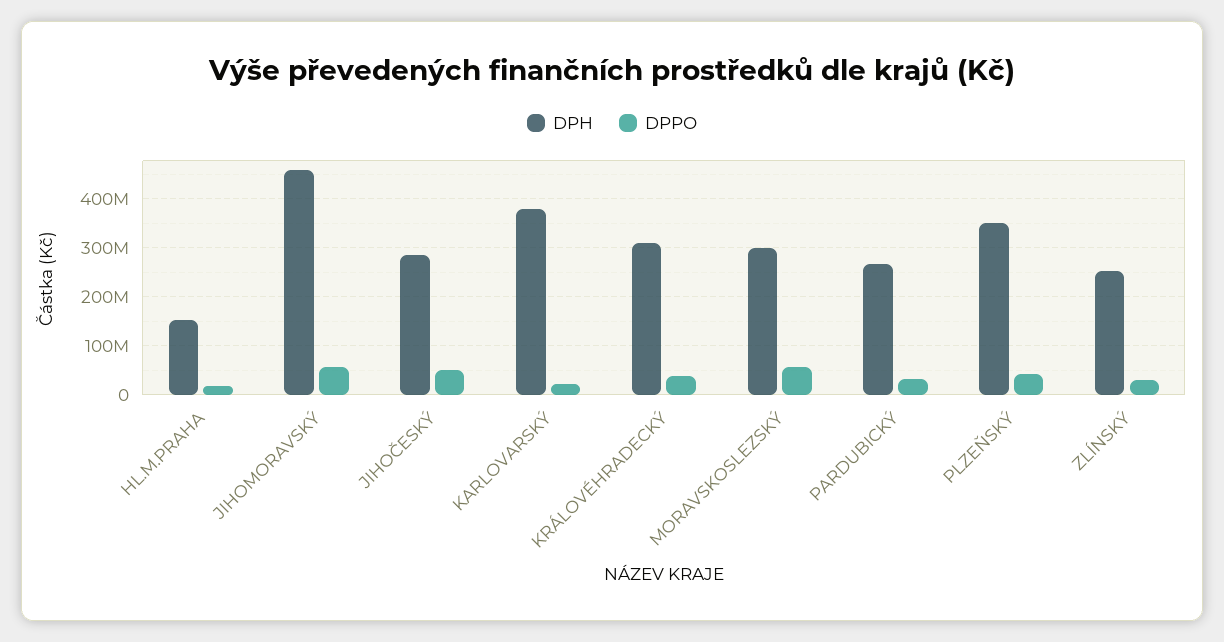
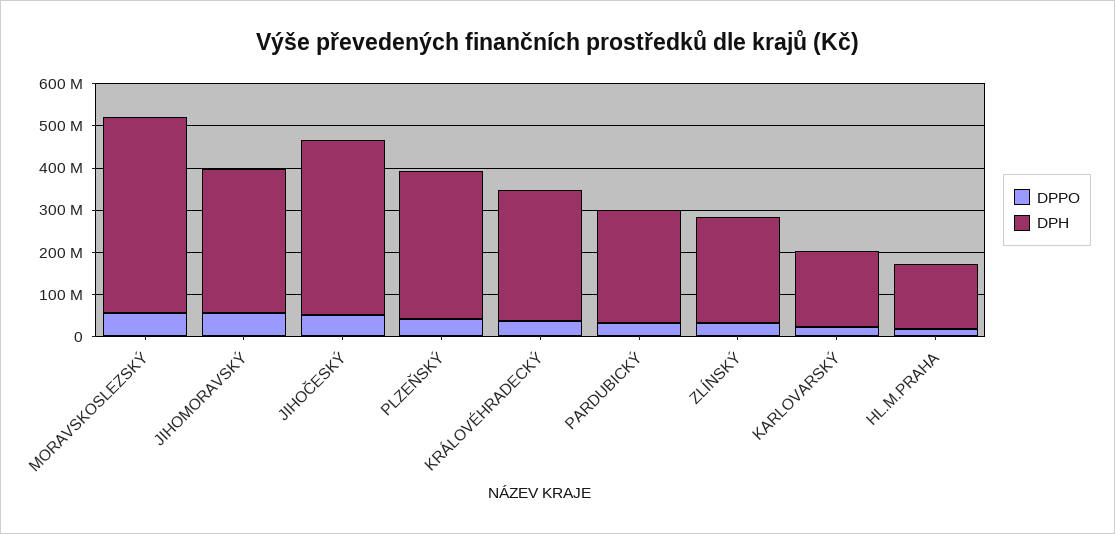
  {
    "DPH": {
      "HL.M.PRAHA": 160000000,
-     "JIHOMORAVSKÝ": 460000000,
+     "JIHOMORAVSKÝ": 340000000,
-     "JIHOČESKÝ": 280000000,
+     "JIHOČESKÝ": 420000000,
-     "KARLOVARSKÝ": 380000000,
+     "KARLOVARSKÝ": 180000000,
      "KRÁLOVÉHRADECKÝ": 320000000,
-     "MORAVSKOSLEZSKÝ": 300000000,
+     "MORAVSKOSLEZSKÝ": 460000000,
      "PARDUBICKÝ": 260000000,
      "PLZEŇSKÝ": 340000000,
      "ZLÍNSKÝ": 260000000
    },
    "DPPO": {
      "HL.M.PRAHA": 20000000,
      "JIHOMORAVSKÝ": 60000000,
      "JIHOČESKÝ": 60000000,
      "KARLOVARSKÝ": 20000000,
      "KRÁLOVÉHRADECKÝ": 40000000,
      "MORAVSKOSLEZSKÝ": 60000000,
      "PARDUBICKÝ": 40000000,
      "PLZEŇSKÝ": 40000000,
      "ZLÍNSKÝ": 40000000
    }
  }

